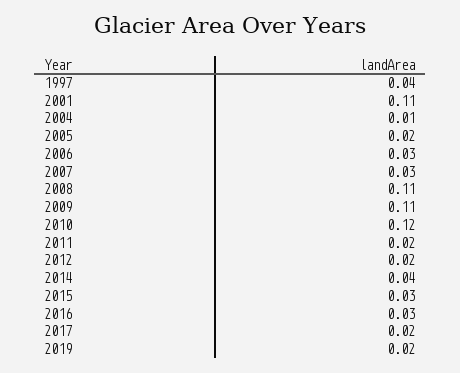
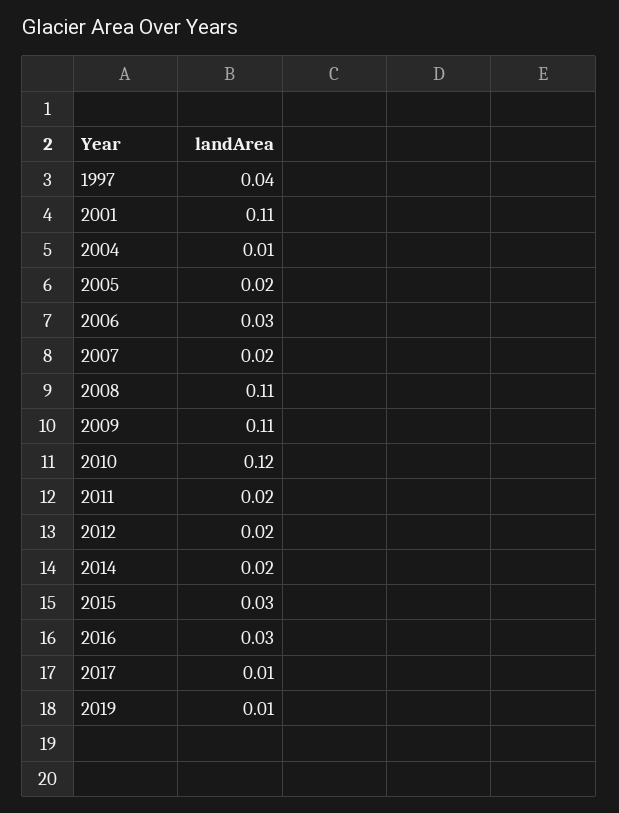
  {
    "1997": 0.04,
    "2001": 0.11,
    "2004": 0.01,
    "2005": 0.02,
    "2006": 0.03,
-   "2007": 0.03,
+   "2007": 0.02,
    "2008": 0.11,
    "2009": 0.11,
    "2010": 0.12,
    "2011": 0.02,
    "2012": 0.02,
-   "2014": 0.04,
+   "2014": 0.02,
    "2015": 0.03,
    "2016": 0.03,
-   "2017": 0.02,
+   "2017": 0.01,
-   "2019": 0.02
+   "2019": 0.01
  }

